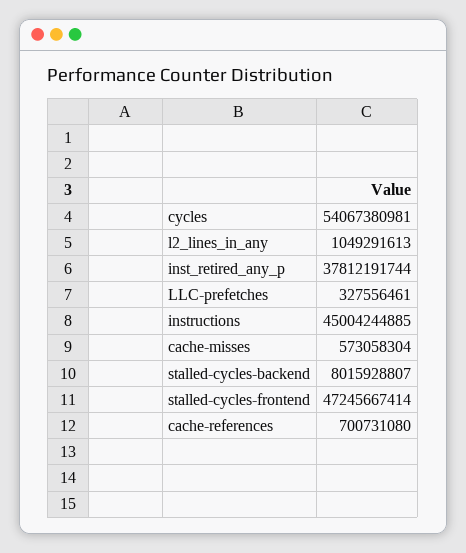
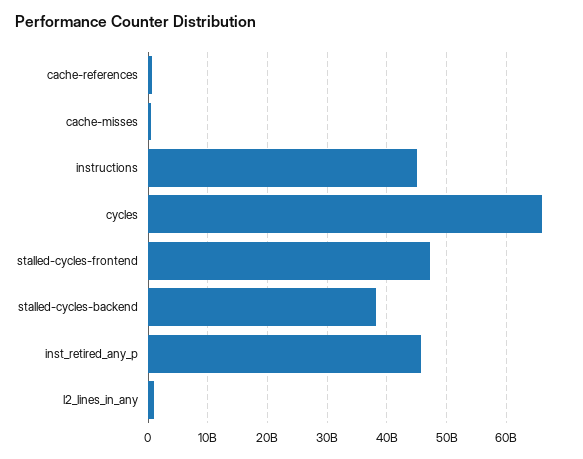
  {
-   "cycles": 54067380981,
+   "cycles": 66000000000,
    "l2_lines_in_any": 1049291613,
-   "inst_retired_any_p": 37812191744,
+   "inst_retired_any_p": 46000000000,
-   "LLC-prefetches": 327556461,
    "instructions": 45004244885,
    "cache-misses": 573058304,
-   "stalled-cycles-backend": 8015928807,
+   "stalled-cycles-backend": 38000000000,
    "stalled-cycles-frontend": 47245667414,
    "cache-references": 700731080
  }

